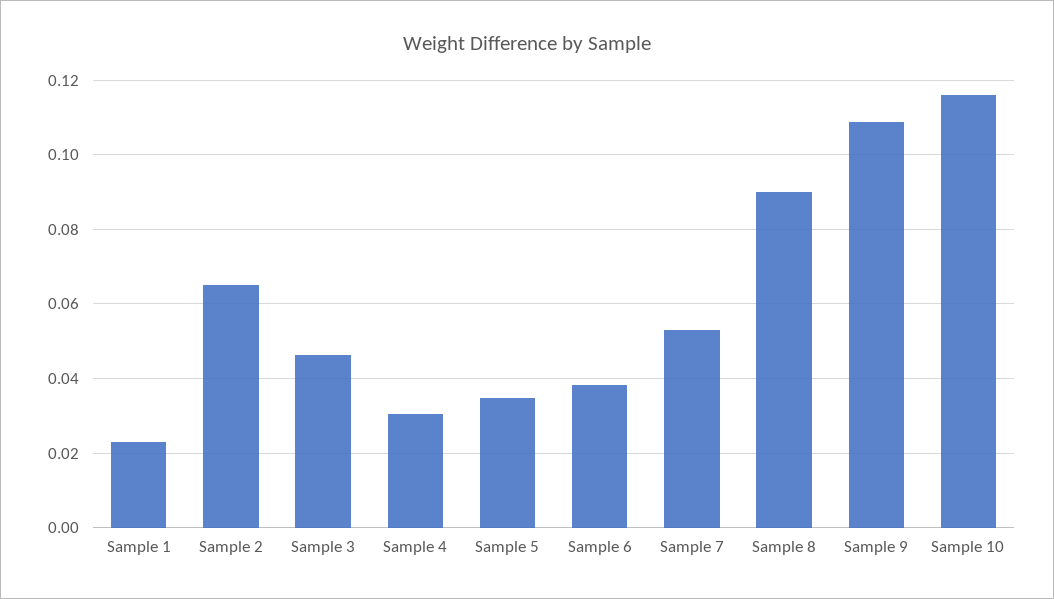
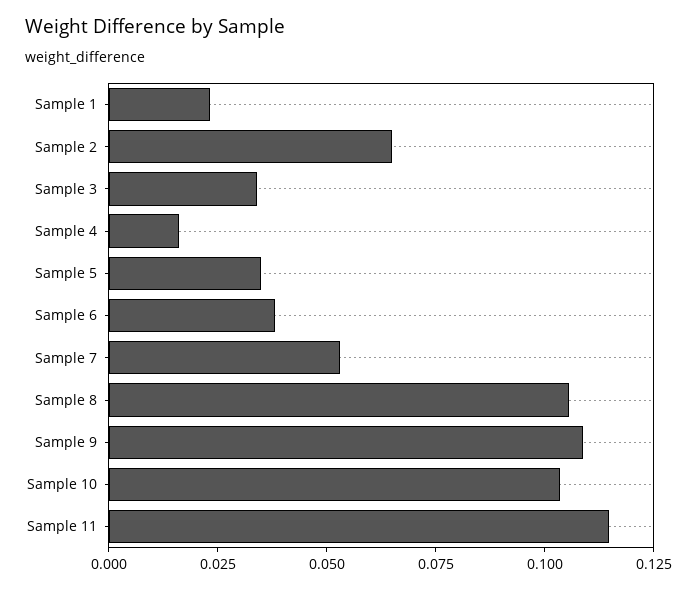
  {
    "Sample 1": 0.024,
    "Sample 2": 0.066,
-   "Sample 3": 0.046,
+   "Sample 3": 0.035,
-   "Sample 4": 0.03,
+   "Sample 4": 0.015,
    "Sample 5": 0.034,
    "Sample 6": 0.038,
    "Sample 7": 0.054,
-   "Sample 8": 0.09,
+   "Sample 8": 0.105,
    "Sample 9": 0.108,
-   "Sample 10": 0.116
+   "Sample 10": 0.105,
+   "Sample 11": 0.115
  }

